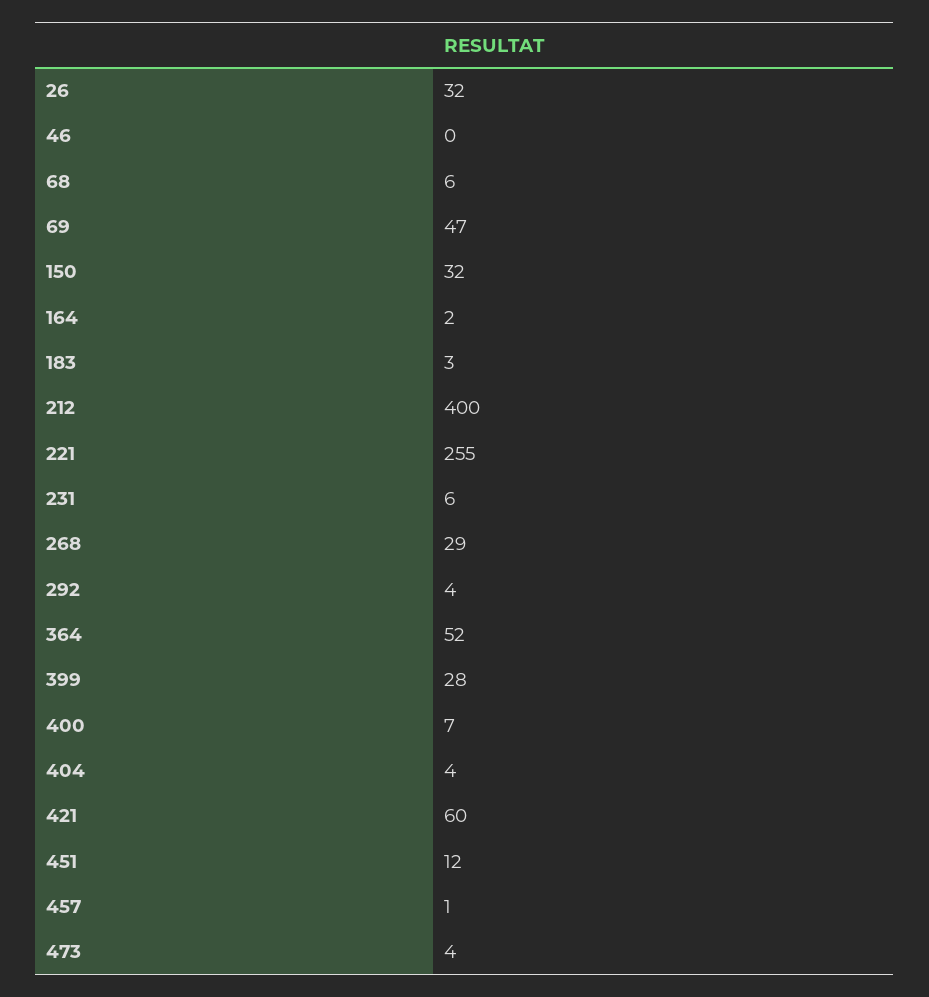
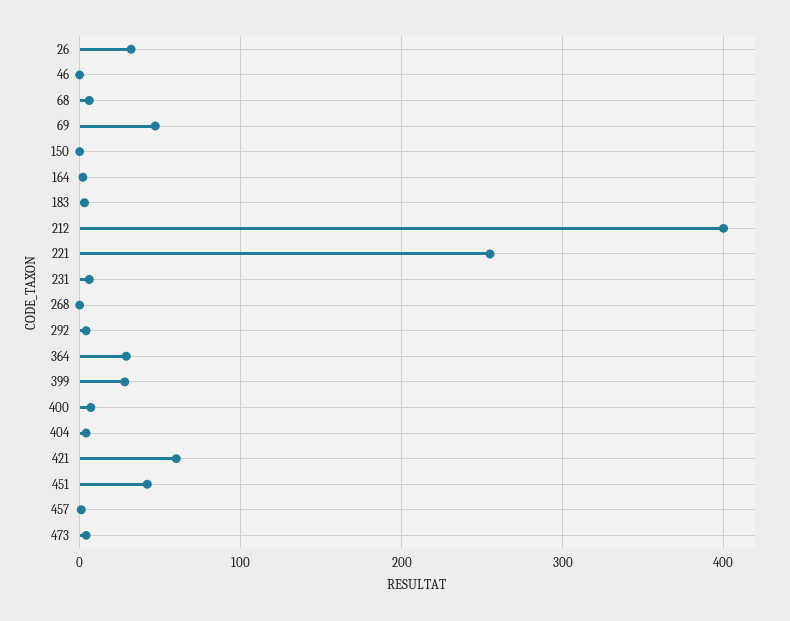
  {
    "26": 32,
    "46": 0,
    "68": 6,
    "69": 47,
-   "150": 32,
+   "150": 0,
    "164": 2,
    "183": 3,
    "212": 400,
    "221": 255,
    "231": 6,
-   "268": 29,
+   "268": 0,
    "292": 4,
-   "364": 52,
+   "364": 30,
    "399": 28,
    "400": 7,
    "404": 4,
    "421": 60,
-   "451": 12,
+   "451": 40,
    "457": 1,
    "473": 4
  }

